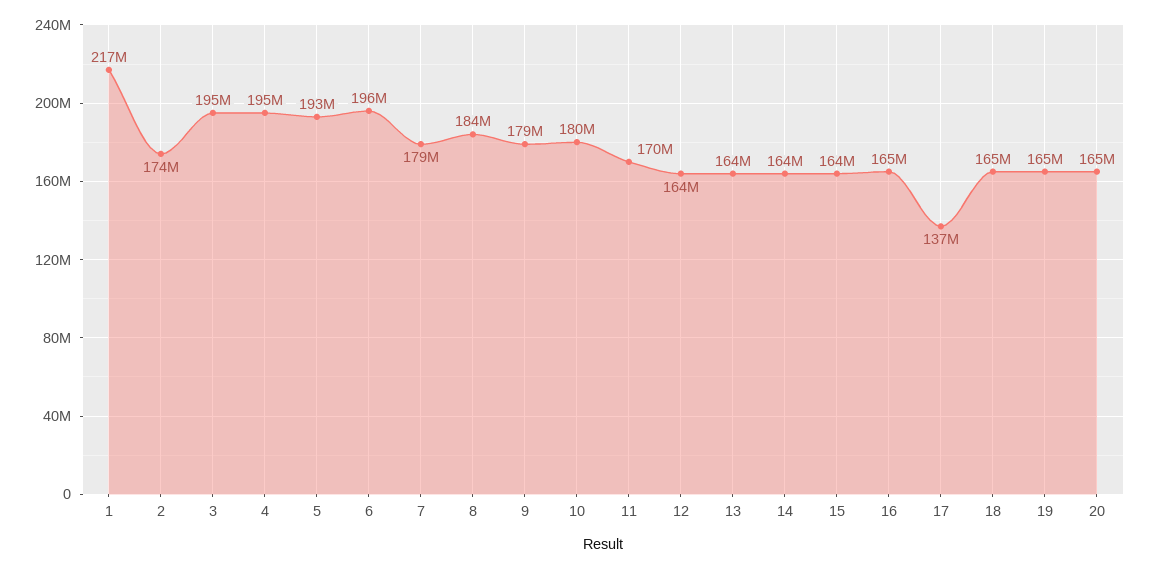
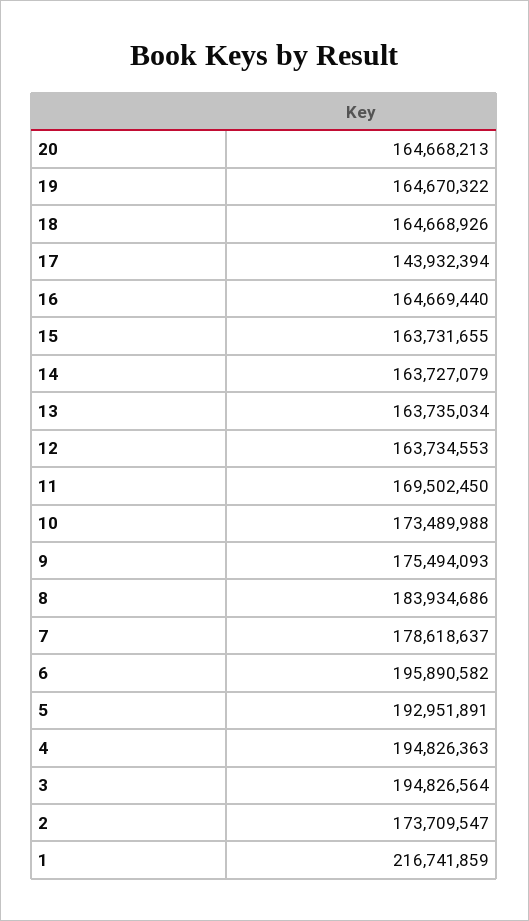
  {
    "1": 216741859,
    "2": 173709547,
    "3": 194826564,
    "4": 194826363,
    "5": 192951891,
    "6": 195890582,
    "7": 178618637,
    "8": 183934686,
-   "9": 179000000,
+   "9": 175494093,
-   "10": 180000000,
+   "10": 173489988,
    "11": 169502450,
    "12": 163734553,
    "13": 163735034,
    "14": 163727079,
    "15": 163731655,
    "16": 164669440,
-   "17": 137000000,
+   "17": 143932394,
    "18": 164668926,
    "19": 164670322,
    "20": 164668213
  }

